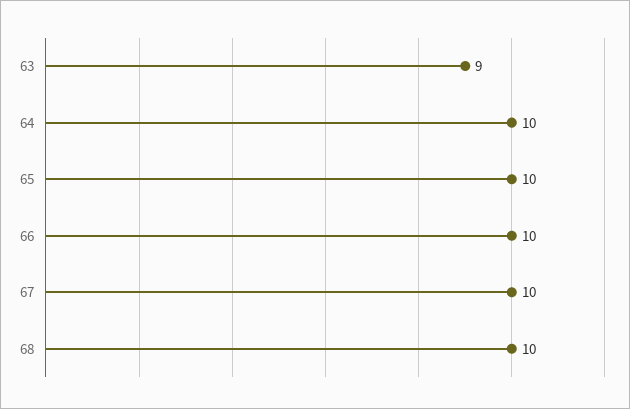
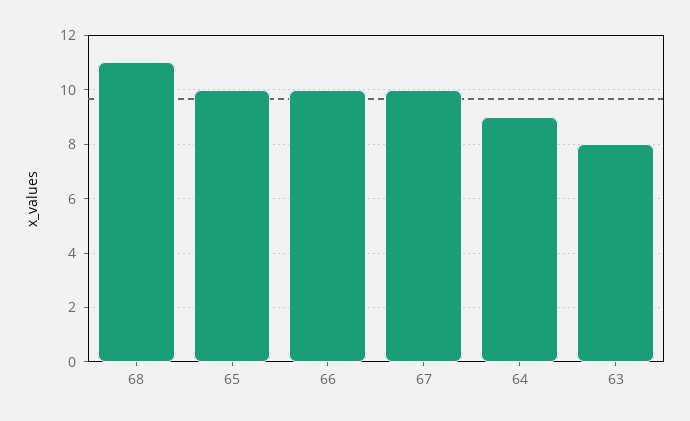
  {
-   "63": 9,
+   "63": 8,
-   "64": 10,
+   "64": 9,
    "65": 10,
    "66": 10,
    "67": 10,
-   "68": 10
+   "68": 11
  }

